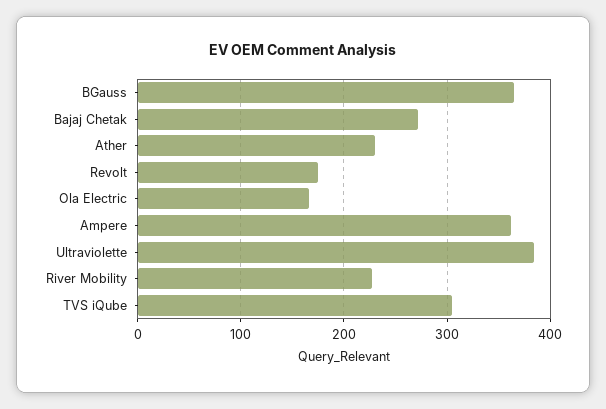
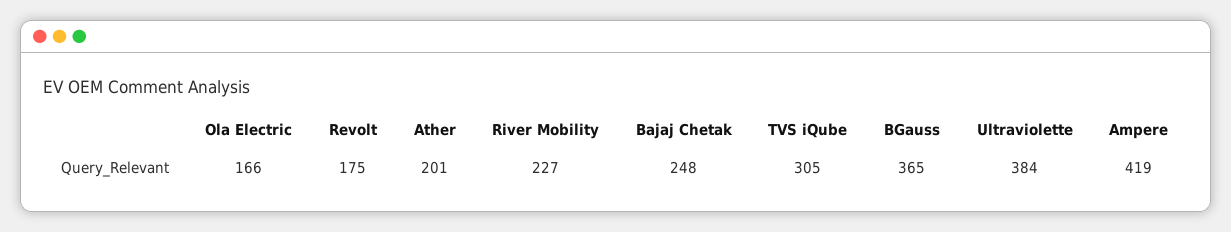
  {
    "BGauss": 365,
-   "Bajaj Chetak": 270,
+   "Bajaj Chetak": 248,
-   "Ather": 230,
+   "Ather": 201,
    "Revolt": 175,
    "Ola Electric": 166,
-   "Ampere": 360,
+   "Ampere": 419,
    "Ultraviolette": 384,
    "River Mobility": 227,
    "TVS iQube": 305
  }

